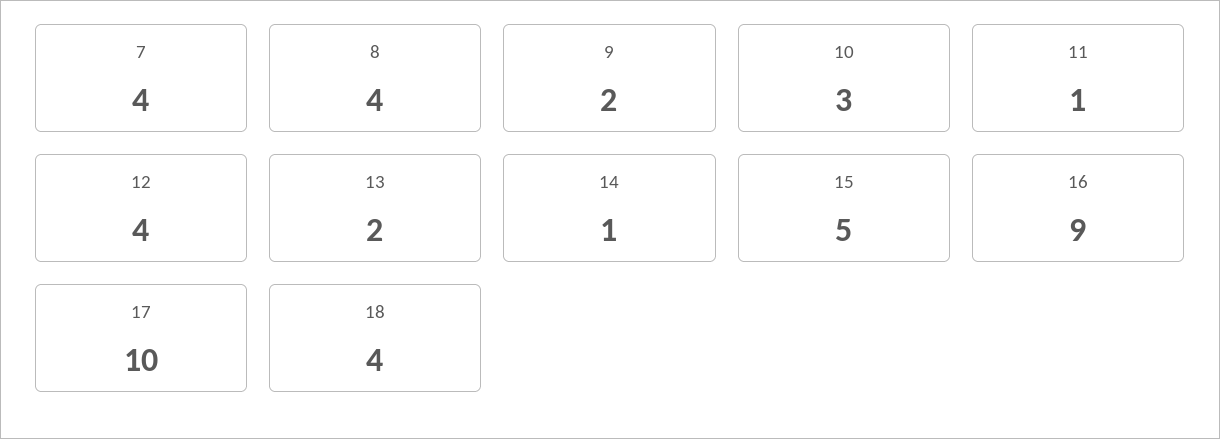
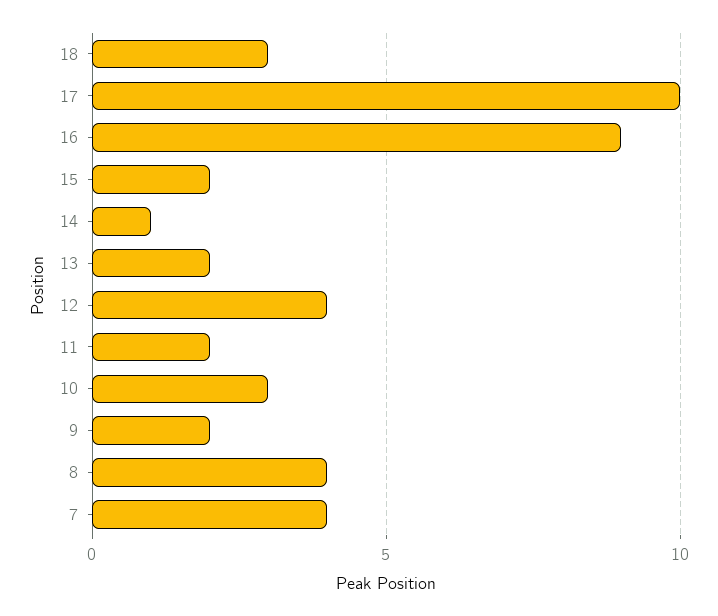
  {
    "7": 4,
    "8": 4,
    "9": 2,
    "10": 3,
-   "11": 1,
+   "11": 2,
    "12": 4,
    "13": 2,
    "14": 1,
-   "15": 5,
+   "15": 2,
    "16": 9,
    "17": 10,
-   "18": 4
+   "18": 3
  }

